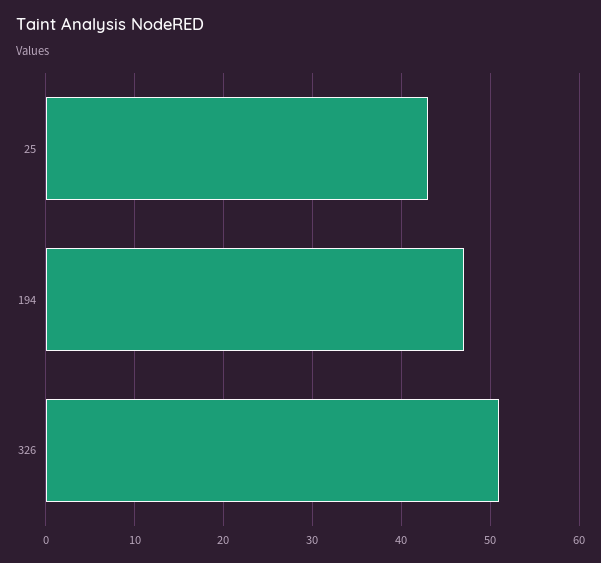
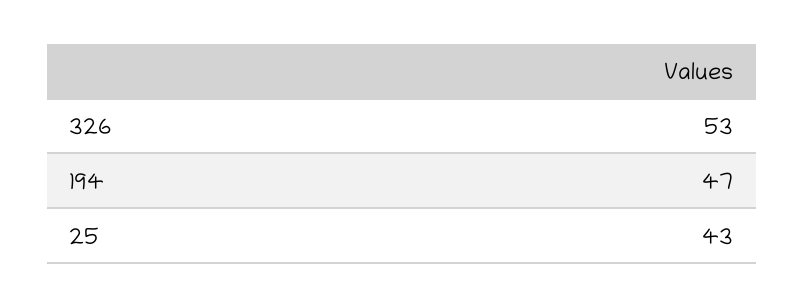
  {
    "25": 43,
    "194": 47,
-   "326": 51
+   "326": 53
  }

